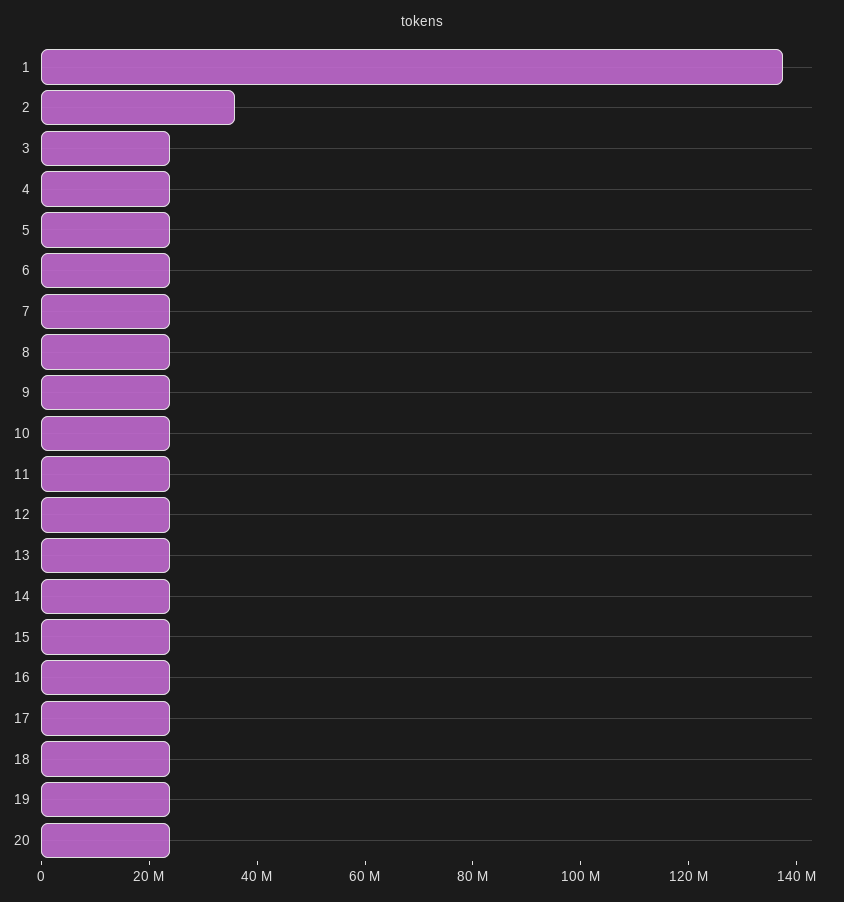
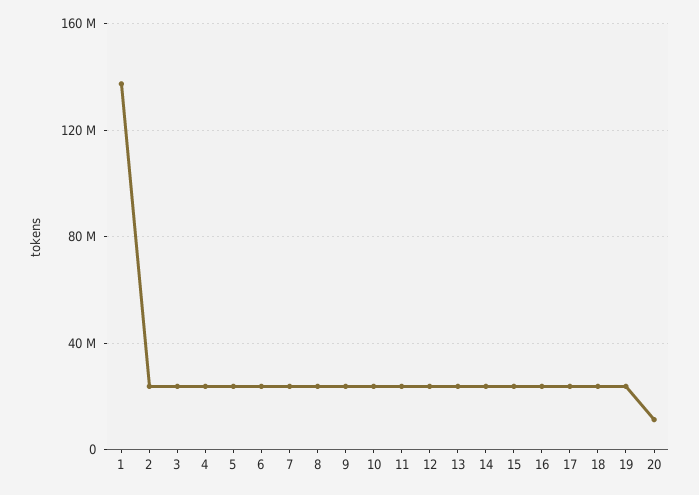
  {
    "1": 135000000,
-   "2": 35000000,
+   "2": 25000000,
    "3": 25000000,
    "4": 25000000,
    "5": 25000000,
    "6": 25000000,
    "7": 25000000,
    "8": 25000000,
    "9": 25000000,
    "10": 25000000,
    "11": 25000000,
    "12": 25000000,
    "13": 25000000,
    "14": 25000000,
    "15": 25000000,
    "16": 25000000,
    "17": 25000000,
    "18": 25000000,
    "19": 25000000,
-   "20": 25000000
+   "20": 10000000
  }

